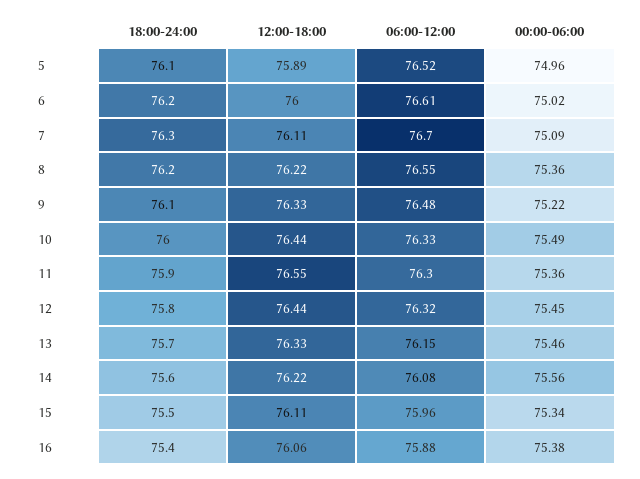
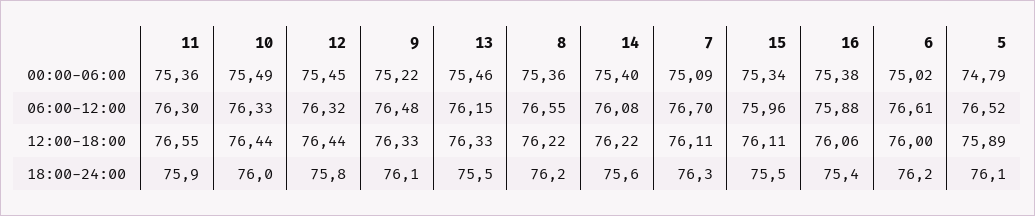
  {
    "18:00-24:00": {
      "5": 76.1,
      "6": 76.2,
      "7": 76.3,
      "8": 76.2,
      "9": 76.1,
      "10": 76,
      "11": 75.9,
      "12": 75.8,
-     "13": 75.7,
+     "13": 75.5,
      "14": 75.6,
      "15": 75.5,
      "16": 75.4
    },
    "12:00-18:00": {
      "5": 75.89,
      "6": 76,
      "7": 76.11,
      "8": 76.22,
      "9": 76.33,
      "10": 76.44,
      "11": 76.55,
      "12": 76.44,
      "13": 76.33,
      "14": 76.22,
      "15": 76.11,
      "16": 76.06
    },
    "06:00-12:00": {
      "5": 76.52,
      "6": 76.61,
      "7": 76.7,
      "8": 76.55,
      "9": 76.48,
      "10": 76.33,
      "11": 76.3,
      "12": 76.32,
      "13": 76.15,
      "14": 76.08,
      "15": 75.96,
      "16": 75.88
    },
    "00:00-06:00": {
-     "5": 74.96,
+     "5": 74.79,
      "6": 75.02,
      "7": 75.09,
      "8": 75.36,
      "9": 75.22,
      "10": 75.49,
      "11": 75.36,
      "12": 75.45,
      "13": 75.46,
-     "14": 75.56,
+     "14": 75.4,
      "15": 75.34,
      "16": 75.38
    }
  }

